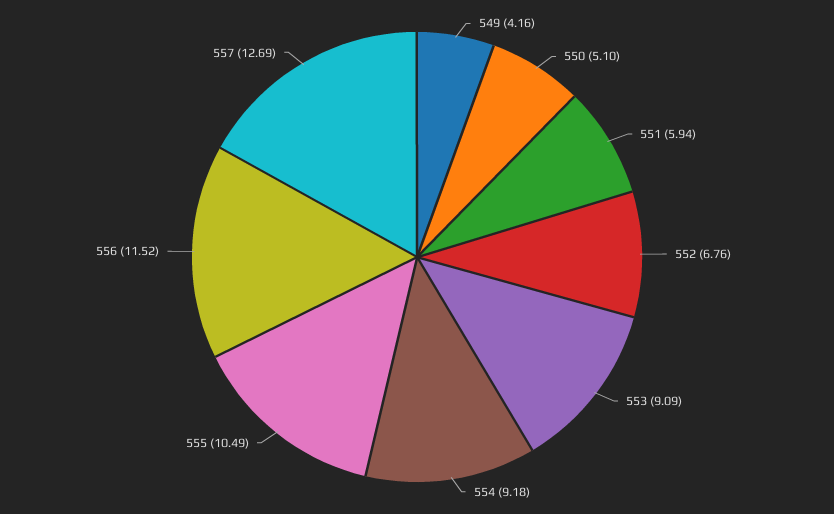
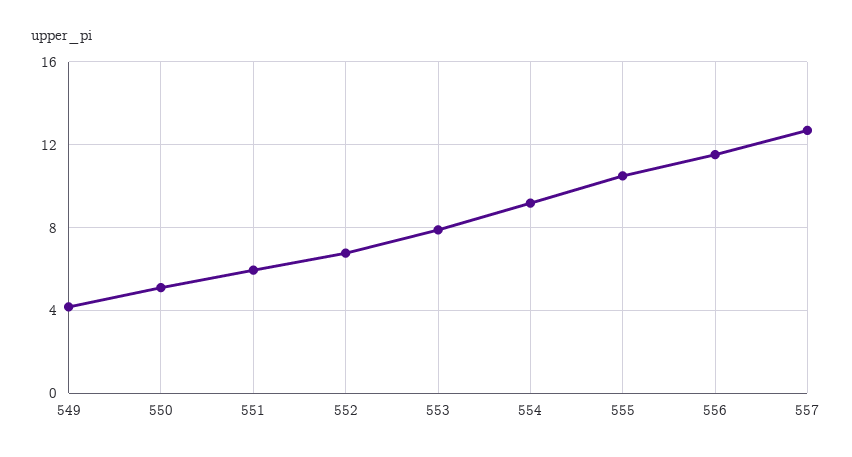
  {
    "549": 4.16,
    "550": 5.1,
    "551": 5.94,
    "552": 6.76,
-   "553": 9.09,
+   "553": 8,
    "554": 9.18,
    "555": 10.49,
    "556": 11.52,
    "557": 12.69
  }

